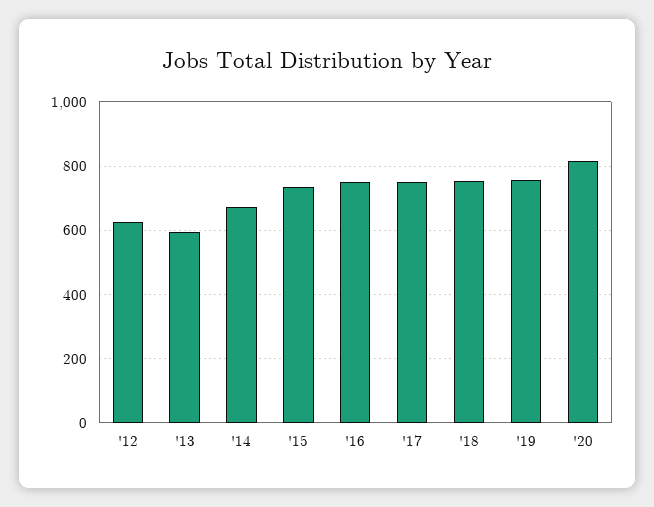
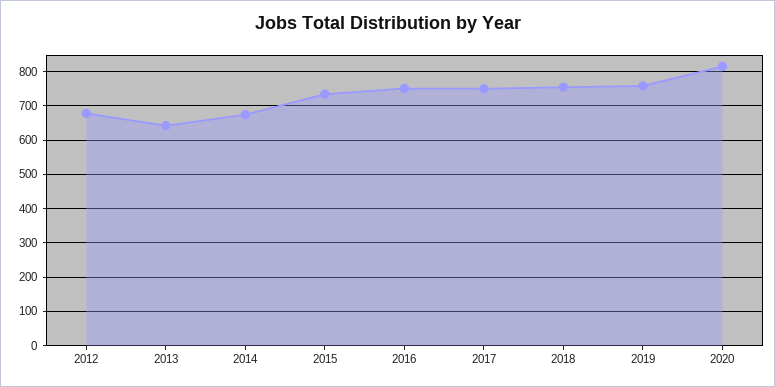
  {
-   "'12": 620,
+   "'12": 680,
-   "'13": 600,
+   "'13": 640,
    "'14": 680,
    "'15": 740,
    "'16": 760,
    "'17": 760,
    "'18": 760,
    "'19": 760,
    "'20": 820
  }

